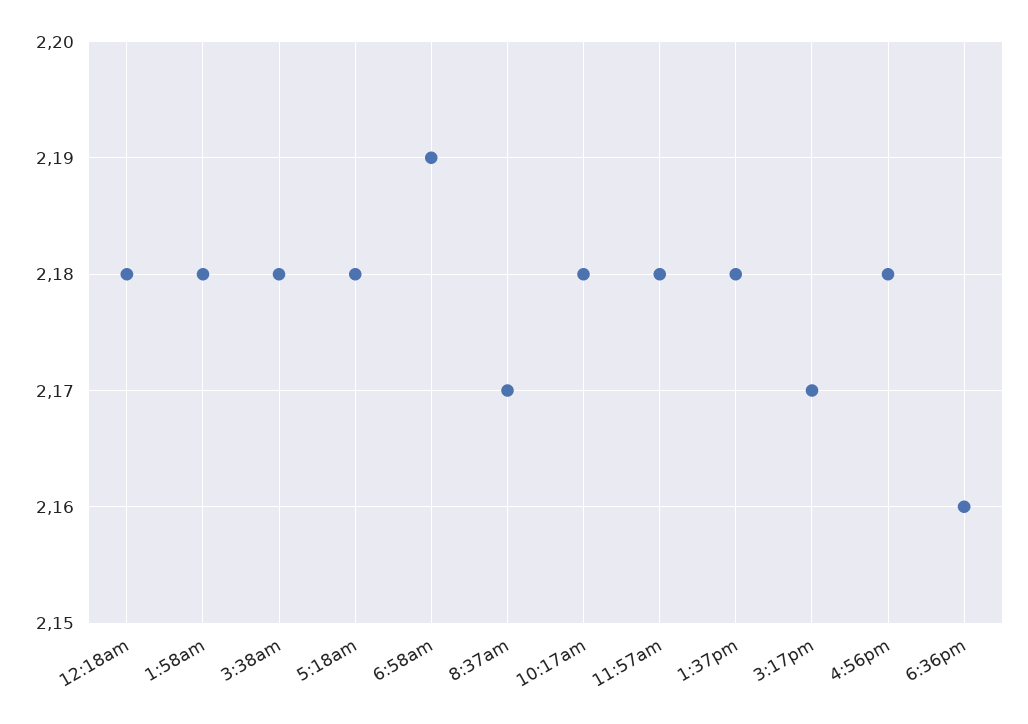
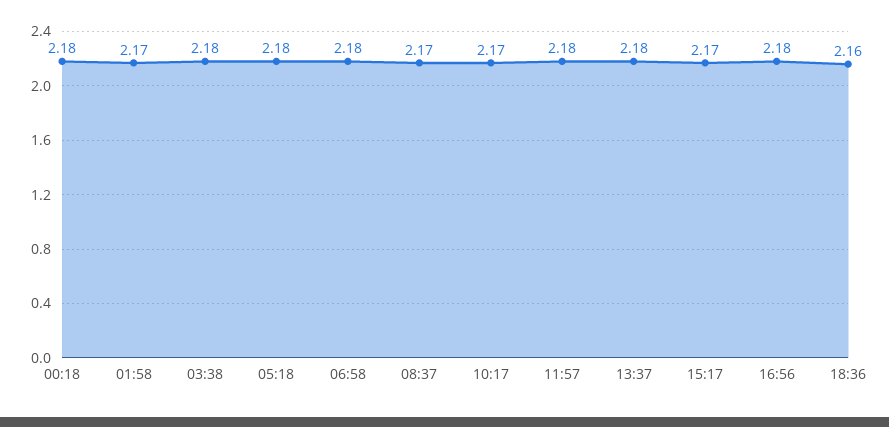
  {
    "12:18am": 2.18,
-   "1:58am": 2.18,
+   "1:58am": 2.17,
    "3:38am": 2.18,
    "5:18am": 2.18,
-   "6:58am": 2.19,
+   "6:58am": 2.18,
    "8:37am": 2.17,
-   "10:17am": 2.18,
+   "10:17am": 2.17,
    "11:57am": 2.18,
    "1:37pm": 2.18,
    "3:17pm": 2.17,
    "4:56pm": 2.18,
    "6:36pm": 2.16
  }

